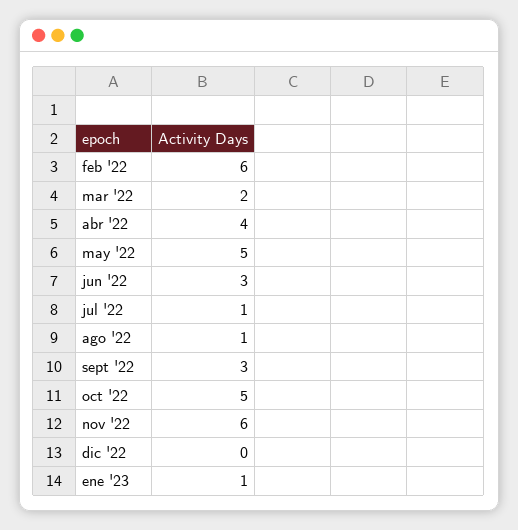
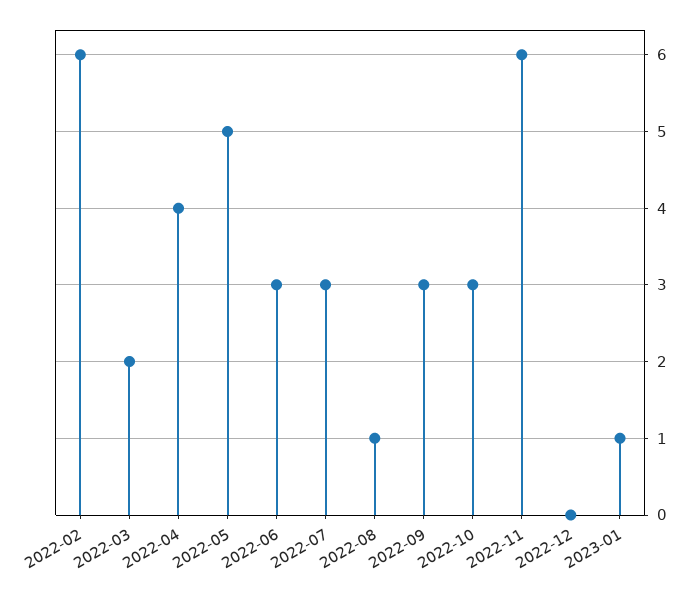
  {
    "feb '22": 6,
    "mar '22": 2,
    "abr '22": 4,
    "may '22": 5,
    "jun '22": 3,
-   "jul '22": 1,
+   "jul '22": 3,
    "ago '22": 1,
    "sept '22": 3,
-   "oct '22": 5,
+   "oct '22": 3,
    "nov '22": 6,
    "dic '22": 0,
    "ene '23": 1
  }

